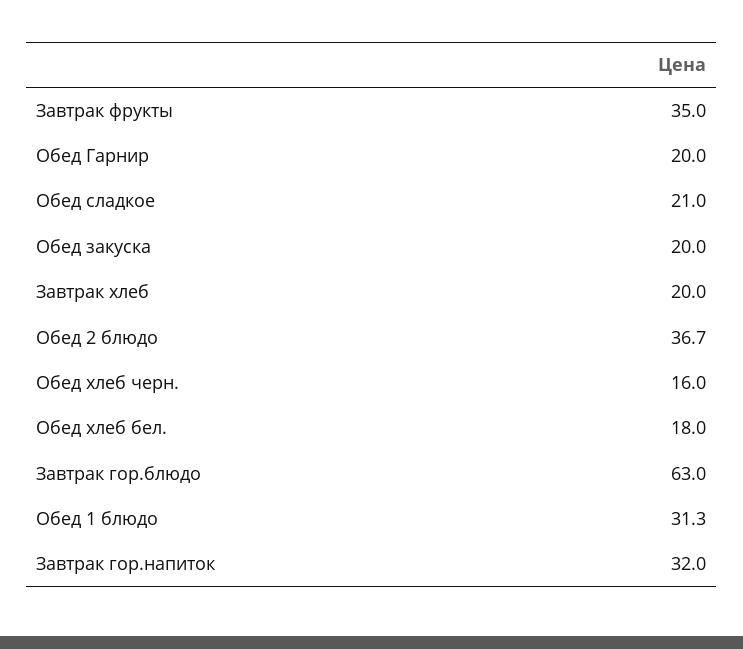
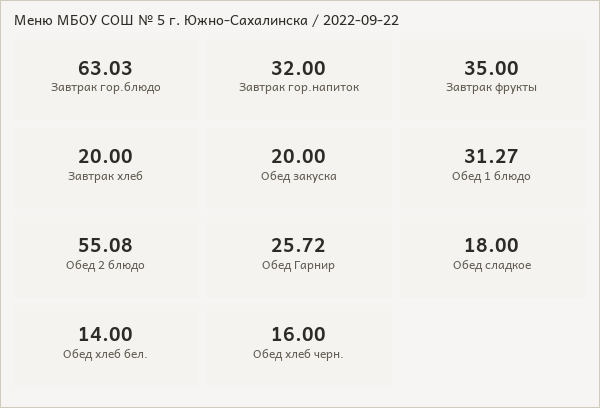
  {
    "Завтрак фрукты": 35,
-   "Обед Гарнир": 20,
+   "Обед Гарнир": 25.72,
-   "Обед сладкое": 21,
+   "Обед сладкое": 18,
    "Обед закуска": 20,
    "Завтрак хлеб": 20,
-   "Обед 2 блюдо": 36.7,
+   "Обед 2 блюдо": 55.08,
    "Обед хлеб черн.": 16,
-   "Обед хлеб бел.": 18,
+   "Обед хлеб бел.": 14,
    "Завтрак гор.блюдо": 63.03,
    "Обед 1 блюдо": 31.27,
    "Завтрак гор.напиток": 32
  }

